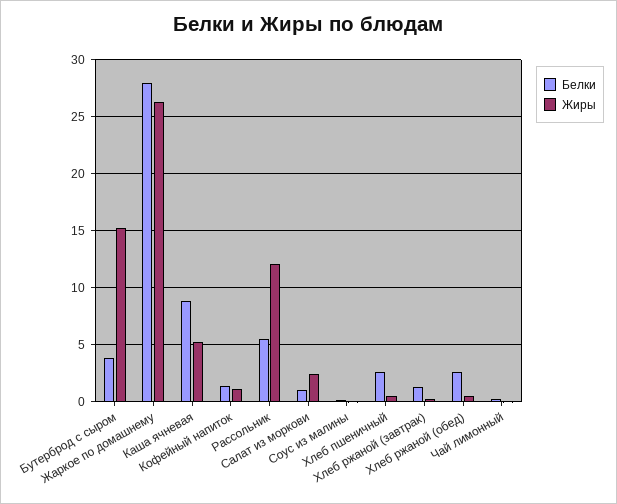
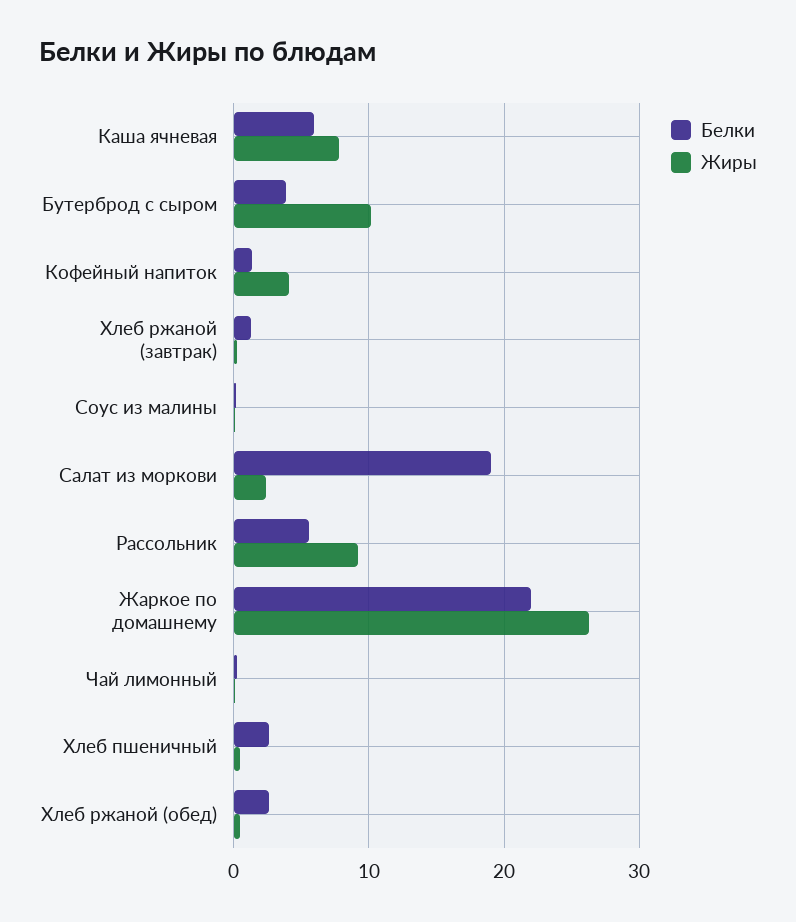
  {
    "Белки": {
      "Бутерброд с сыром": 4,
-     "Жаркое по домашнему": 28,
+     "Жаркое по домашнему": 22,
-     "Каша ячневая": 9,
+     "Каша ячневая": 6,
      "Кофейный напиток": 1,
      "Рассольник": 6,
-     "Салат из моркови": 1,
+     "Салат из моркови": 19,
      "Соус из малины": 0,
      "Хлеб пшеничный": 3,
      "Хлеб ржаной (завтрак)": 1,
      "Хлеб ржаной (обед)": 3,
      "Чай лимонный": 0
    },
    "Жиры": {
-     "Бутерброд с сыром": 15,
+     "Бутерброд с сыром": 10,
      "Жаркое по домашнему": 26,
-     "Каша ячневая": 5,
+     "Каша ячневая": 8,
-     "Кофейный напиток": 1,
+     "Кофейный напиток": 4,
-     "Рассольник": 12,
+     "Рассольник": 9,
      "Салат из моркови": 2,
      "Соус из малины": 0,
      "Хлеб пшеничный": 0,
      "Хлеб ржаной (завтрак)": 0,
      "Хлеб ржаной (обед)": 0,
      "Чай лимонный": 0
    }
  }

